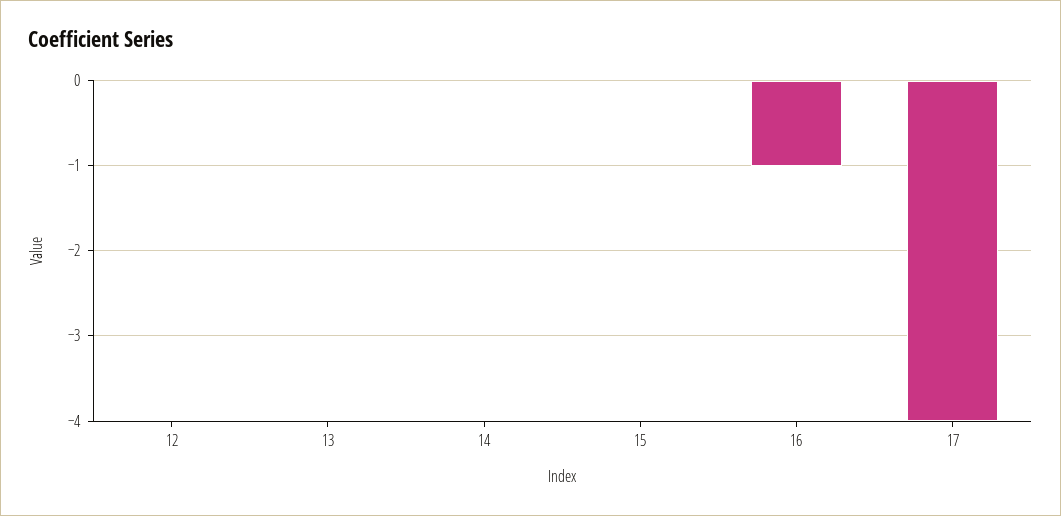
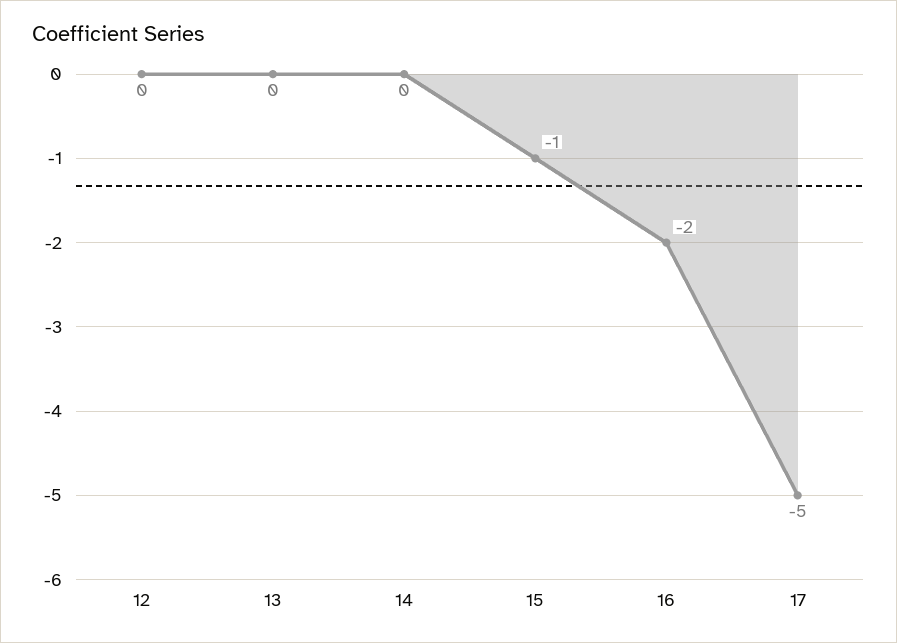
  {
    "12": 0,
    "13": 0,
    "14": 0,
-   "15": 0,
+   "15": -1,
-   "16": -1,
+   "16": -2,
-   "17": -4
+   "17": -5
  }

